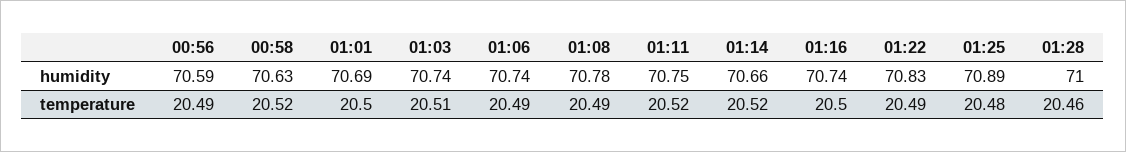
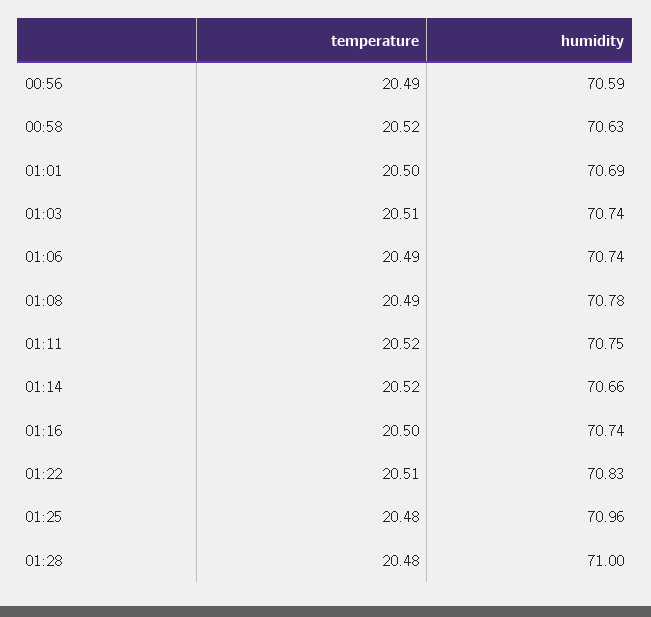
  {
    "00:56": {
      "humidity": 70.59,
      "temperature": 20.49
    },
    "00:58": {
      "humidity": 70.63,
      "temperature": 20.52
    },
    "01:01": {
      "humidity": 70.69,
      "temperature": 20.5
    },
    "01:03": {
      "humidity": 70.74,
      "temperature": 20.51
    },
    "01:06": {
      "humidity": 70.74,
      "temperature": 20.49
    },
    "01:08": {
      "humidity": 70.78,
      "temperature": 20.49
    },
    "01:11": {
      "humidity": 70.75,
      "temperature": 20.52
    },
    "01:14": {
      "humidity": 70.66,
      "temperature": 20.52
    },
    "01:16": {
      "humidity": 70.74,
      "temperature": 20.5
    },
    "01:22": {
      "humidity": 70.83,
-     "temperature": 20.49
+     "temperature": 20.51
    },
    "01:25": {
-     "humidity": 70.89,
+     "humidity": 70.96,
      "temperature": 20.48
    },
    "01:28": {
      "humidity": 71,
-     "temperature": 20.46
+     "temperature": 20.48
    }
  }

